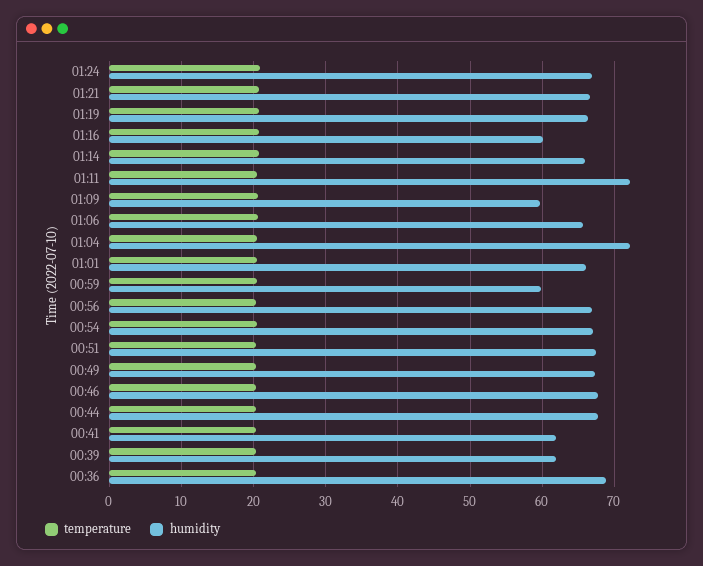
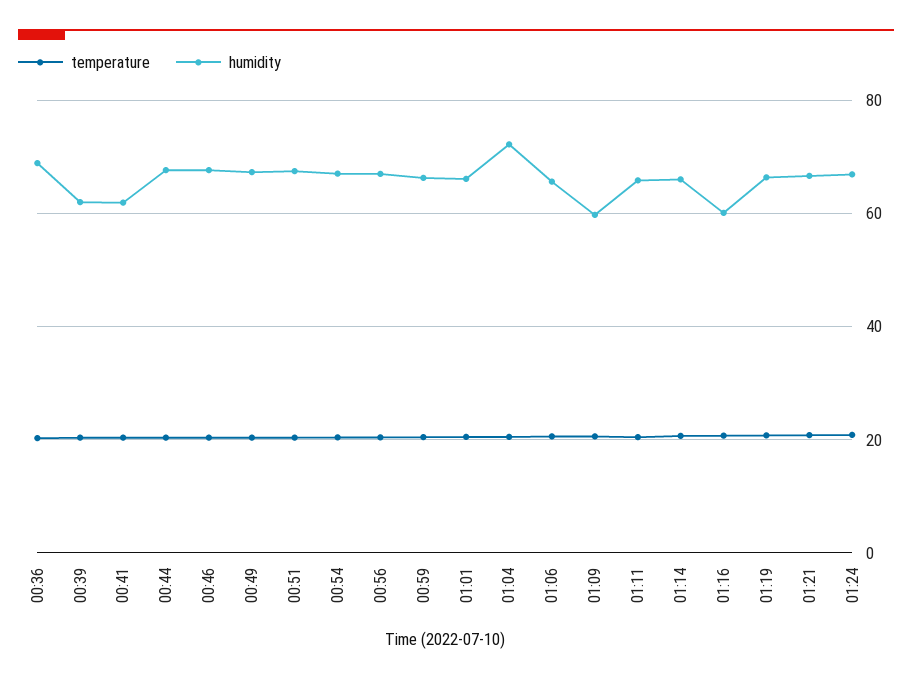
  {
    "temperature": {
      "01:24": 21,
      "01:21": 21,
      "01:19": 21,
      "01:16": 21,
      "01:14": 21,
      "01:11": 20,
      "01:09": 21,
      "01:06": 21,
      "01:04": 21,
      "01:01": 21,
      "00:59": 20,
      "00:56": 20,
      "00:54": 20,
      "00:51": 20,
      "00:49": 20,
      "00:46": 20,
      "00:44": 20,
      "00:41": 20,
      "00:39": 20,
      "00:36": 20
    },
    "humidity": {
      "01:24": 67,
      "01:21": 67,
      "01:19": 66,
      "01:16": 60,
      "01:14": 66,
-     "01:11": 72,
+     "01:11": 66,
      "01:09": 60,
      "01:06": 66,
      "01:04": 72,
      "01:01": 66,
-     "00:59": 60,
+     "00:59": 66,
      "00:56": 67,
      "00:54": 67,
      "00:51": 67,
      "00:49": 67,
      "00:46": 68,
      "00:44": 68,
      "00:41": 62,
      "00:39": 62,
      "00:36": 69
    }
  }

